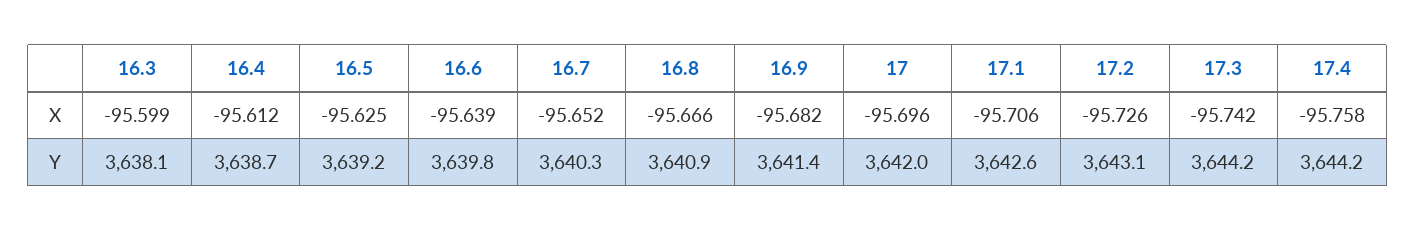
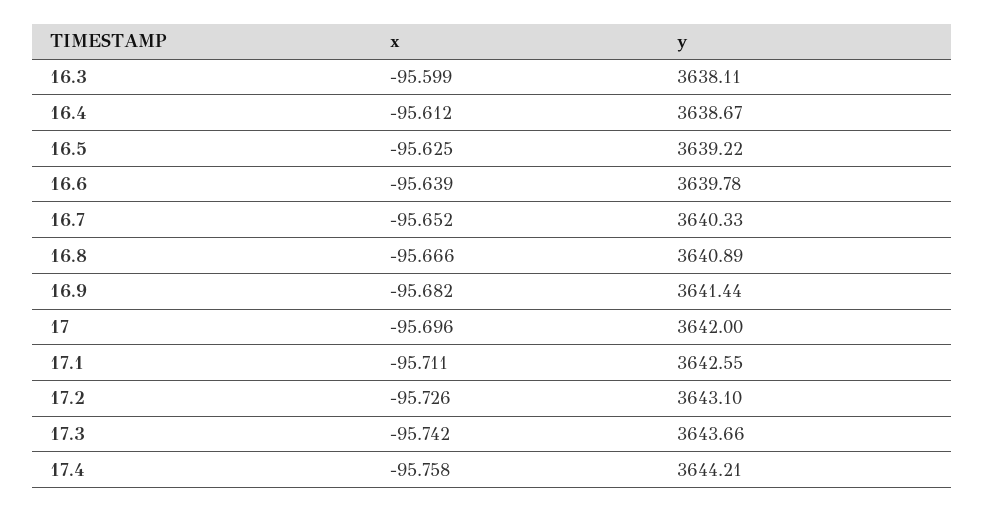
  {
    "16.3": {
      "X": -95.599,
      "Y": 3638.11
    },
    "16.4": {
      "X": -95.612,
      "Y": 3638.67
    },
    "16.5": {
      "X": -95.625,
      "Y": 3639.22
    },
    "16.6": {
      "X": -95.639,
      "Y": 3639.78
    },
    "16.7": {
      "X": -95.652,
      "Y": 3640.33
    },
    "16.8": {
      "X": -95.666,
      "Y": 3640.89
    },
    "16.9": {
      "X": -95.682,
      "Y": 3641.44
    },
    "17": {
      "X": -95.696,
      "Y": 3642
    },
    "17.1": {
-     "X": -95.706,
+     "X": -95.711,
      "Y": 3642.55
    },
    "17.2": {
      "X": -95.726,
      "Y": 3643.1
    },
    "17.3": {
      "X": -95.742,
-     "Y": 3644.2
+     "Y": 3643.66
    },
    "17.4": {
      "X": -95.758,
      "Y": 3644.21
    }
  }

